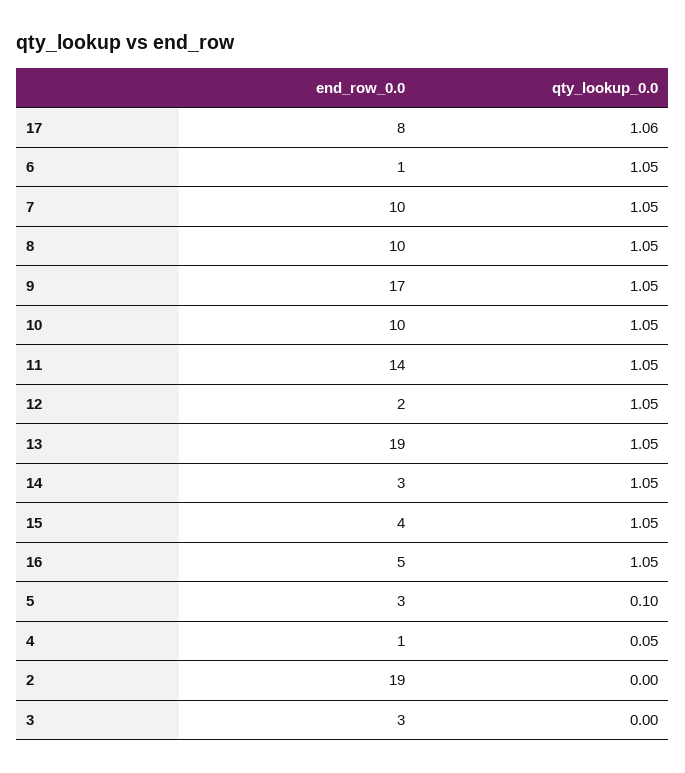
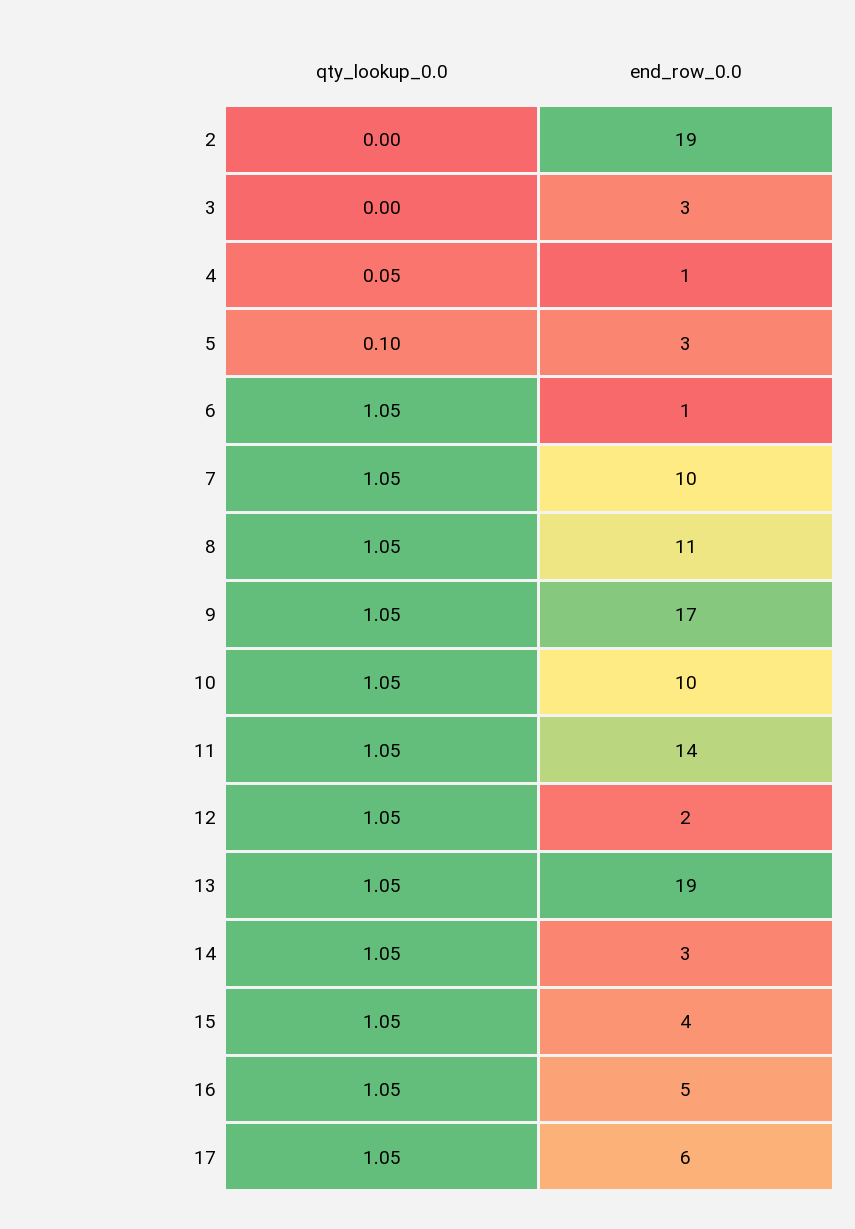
  {
    "end_row_0.0": {
-     "17": 8,
+     "17": 6,
      "6": 1,
      "7": 10,
-     "8": 10,
+     "8": 11,
      "9": 17,
      "10": 10,
      "11": 14,
      "12": 2,
      "13": 19,
      "14": 3,
      "15": 4,
      "16": 5,
      "5": 3,
      "4": 1,
      "2": 19,
      "3": 3
    },
    "qty_lookup_0.0": {
-     "17": 1.06,
+     "17": 1.05,
      "6": 1.05,
      "7": 1.05,
      "8": 1.05,
      "9": 1.05,
      "10": 1.05,
      "11": 1.05,
      "12": 1.05,
      "13": 1.05,
      "14": 1.05,
      "15": 1.05,
      "16": 1.05,
      "5": 0.1,
      "4": 0.05,
      "2": 0,
      "3": 0
    }
  }

